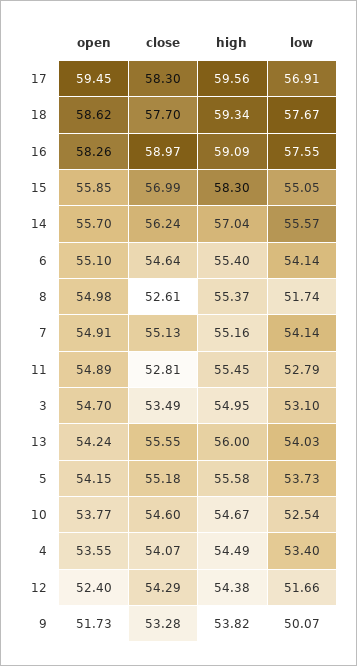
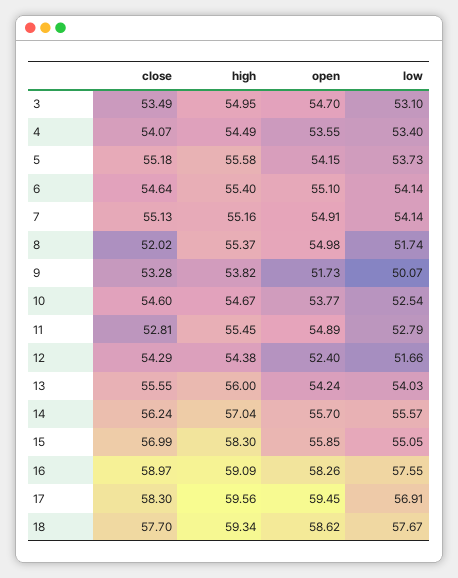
  {
    "open": {
      "17": 59.45,
      "18": 58.62,
      "16": 58.26,
      "15": 55.85,
      "14": 55.7,
      "6": 55.1,
      "8": 54.98,
      "7": 54.91,
      "11": 54.89,
      "3": 54.7,
      "13": 54.24,
      "5": 54.15,
      "10": 53.77,
      "4": 53.55,
      "12": 52.4,
      "9": 51.73
    },
    "close": {
      "17": 58.3,
      "18": 57.7,
      "16": 58.97,
      "15": 56.99,
      "14": 56.24,
      "6": 54.64,
-     "8": 52.61,
+     "8": 52.02,
      "7": 55.13,
      "11": 52.81,
      "3": 53.49,
      "13": 55.55,
      "5": 55.18,
      "10": 54.6,
      "4": 54.07,
      "12": 54.29,
      "9": 53.28
    },
    "high": {
      "17": 59.56,
      "18": 59.34,
      "16": 59.09,
      "15": 58.3,
      "14": 57.04,
      "6": 55.4,
      "8": 55.37,
      "7": 55.16,
      "11": 55.45,
      "3": 54.95,
      "13": 56,
      "5": 55.58,
      "10": 54.67,
      "4": 54.49,
      "12": 54.38,
      "9": 53.82
    },
    "low": {
      "17": 56.91,
      "18": 57.67,
      "16": 57.55,
      "15": 55.05,
      "14": 55.57,
      "6": 54.14,
      "8": 51.74,
      "7": 54.14,
      "11": 52.79,
      "3": 53.1,
      "13": 54.03,
      "5": 53.73,
      "10": 52.54,
      "4": 53.4,
      "12": 51.66,
      "9": 50.07
    }
  }

